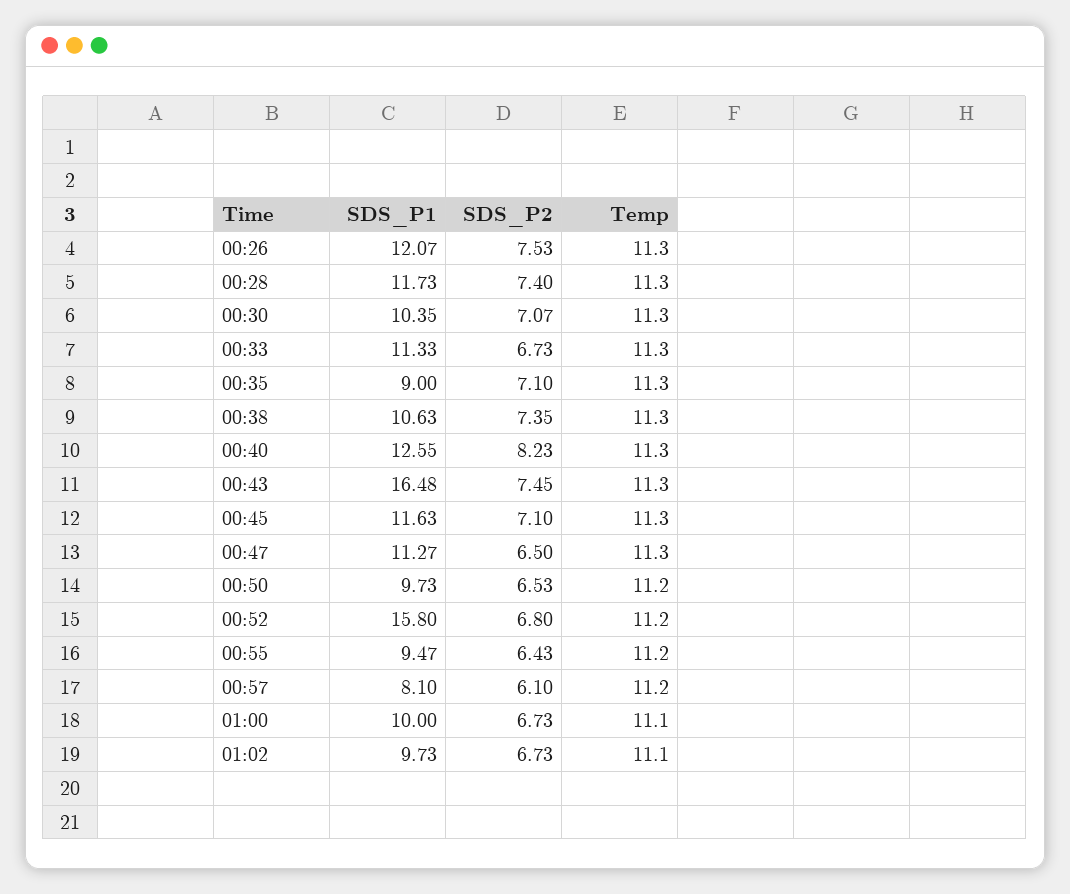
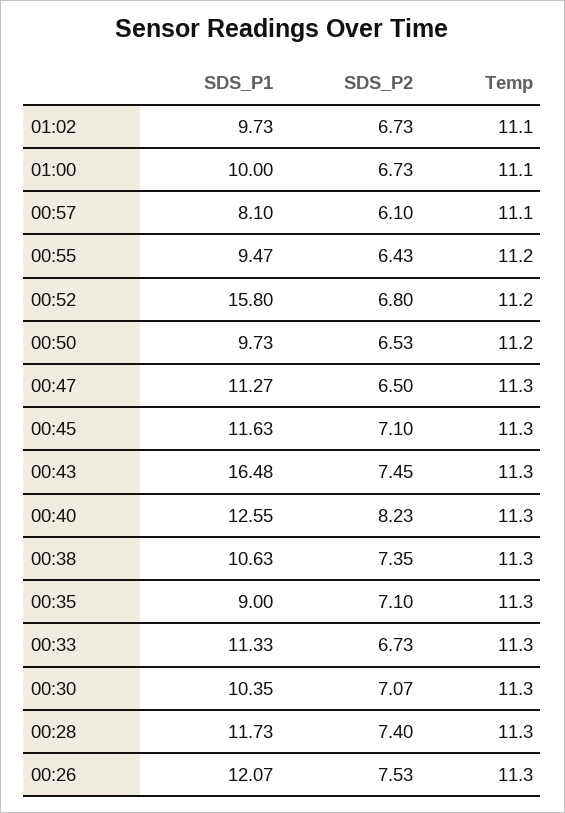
  {
    "SDS_P1": {
      "00:26": 12.07,
      "00:28": 11.73,
      "00:30": 10.35,
      "00:33": 11.33,
      "00:35": 9,
      "00:38": 10.63,
      "00:40": 12.55,
      "00:43": 16.48,
      "00:45": 11.63,
      "00:47": 11.27,
      "00:50": 9.73,
      "00:52": 15.8,
      "00:55": 9.47,
      "00:57": 8.1,
      "01:00": 10,
      "01:02": 9.73
    },
    "SDS_P2": {
      "00:26": 7.53,
      "00:28": 7.4,
      "00:30": 7.07,
      "00:33": 6.73,
      "00:35": 7.1,
      "00:38": 7.35,
      "00:40": 8.23,
      "00:43": 7.45,
      "00:45": 7.1,
      "00:47": 6.5,
      "00:50": 6.53,
      "00:52": 6.8,
      "00:55": 6.43,
      "00:57": 6.1,
      "01:00": 6.73,
      "01:02": 6.73
    },
    "Temp": {
      "00:26": 11.3,
      "00:28": 11.3,
      "00:30": 11.3,
      "00:33": 11.3,
      "00:35": 11.3,
      "00:38": 11.3,
      "00:40": 11.3,
      "00:43": 11.3,
      "00:45": 11.3,
      "00:47": 11.3,
      "00:50": 11.2,
      "00:52": 11.2,
      "00:55": 11.2,
-     "00:57": 11.2,
+     "00:57": 11.1,
      "01:00": 11.1,
      "01:02": 11.1
    }
  }

